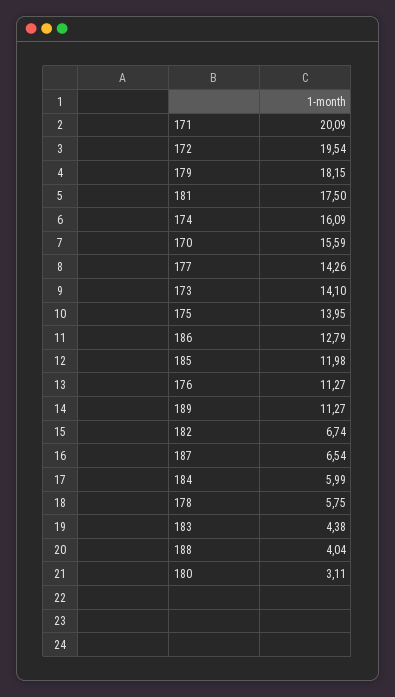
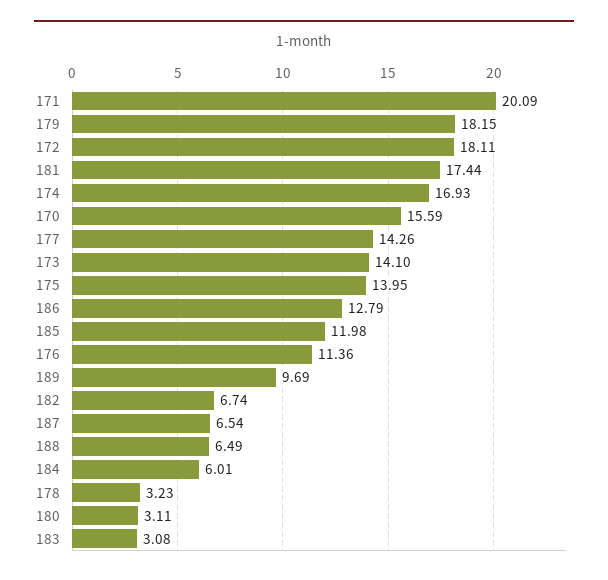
  {
    "171": 20.09,
-   "172": 19.54,
+   "172": 18.11,
    "179": 18.15,
-   "181": 17.5,
+   "181": 17.44,
-   "174": 16.09,
+   "174": 16.93,
    "170": 15.59,
    "177": 14.26,
    "173": 14.1,
    "175": 13.95,
    "186": 12.79,
    "185": 11.98,
-   "176": 11.27,
+   "176": 11.36,
-   "189": 11.27,
+   "189": 9.69,
    "182": 6.74,
    "187": 6.54,
-   "184": 5.99,
+   "184": 6.01,
-   "178": 5.75,
+   "178": 3.23,
-   "183": 4.38,
+   "183": 3.08,
-   "188": 4.04,
+   "188": 6.49,
    "180": 3.11
  }

